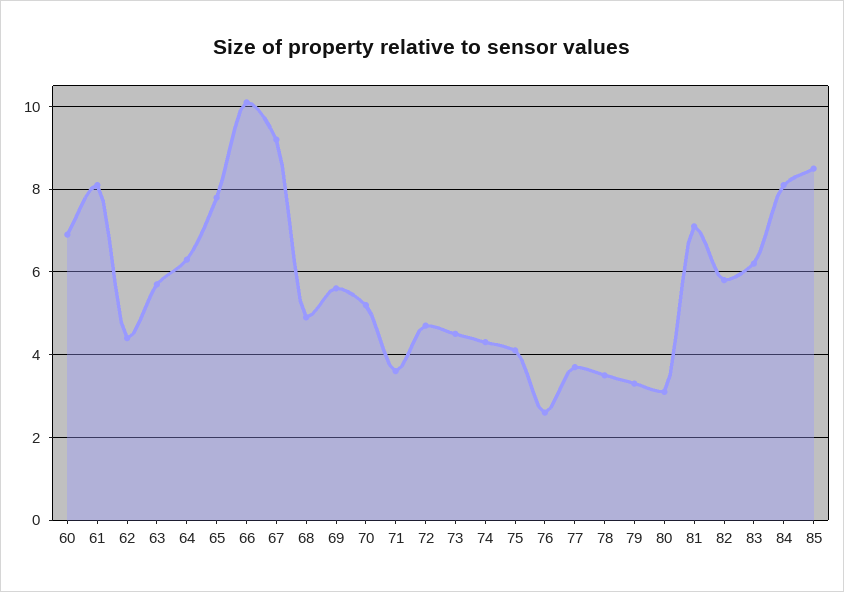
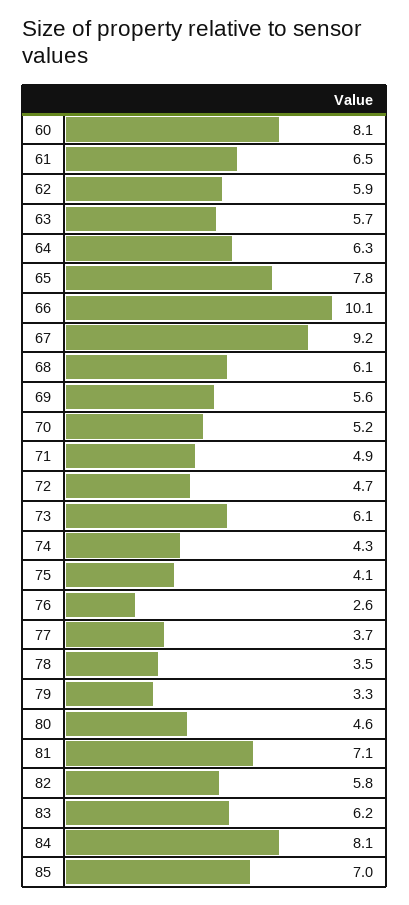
  {
-   "60": 7,
+   "60": 8.1,
-   "61": 8,
+   "61": 6.5,
-   "62": 4.5,
+   "62": 5.9,
    "63": 5.7,
    "64": 6.3,
    "65": 7.8,
    "66": 10.1,
    "67": 9.2,
-   "68": 5,
+   "68": 6.1,
    "69": 5.6,
    "70": 5.2,
-   "71": 3.5,
+   "71": 4.9,
    "72": 4.7,
-   "73": 4.5,
+   "73": 6.1,
    "74": 4.3,
    "75": 4.1,
    "76": 2.6,
    "77": 3.7,
    "78": 3.5,
    "79": 3.3,
-   "80": 3,
+   "80": 4.6,
    "81": 7.1,
    "82": 5.8,
    "83": 6.2,
    "84": 8.1,
-   "85": 8.5
+   "85": 7
  }

